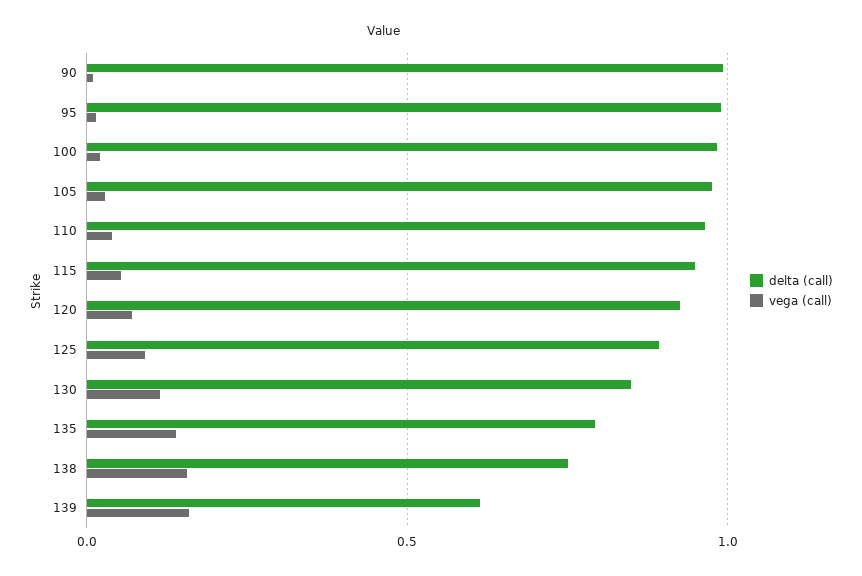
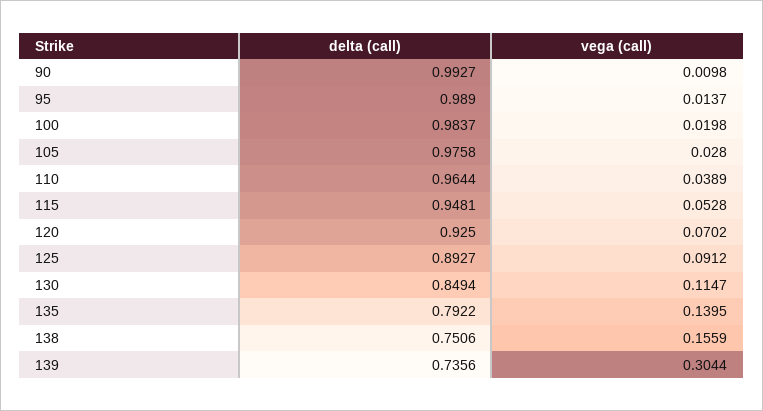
  {
    "delta (call)": {
      "90": 0.9927,
      "95": 0.989,
      "100": 0.9837,
      "105": 0.9758,
      "110": 0.9644,
      "115": 0.9481,
      "120": 0.925,
      "125": 0.8927,
      "130": 0.8494,
      "135": 0.7922,
      "138": 0.7506,
-     "139": 0.6
+     "139": 0.7356
    },
    "vega (call)": {
      "90": 0.0098,
      "95": 0.0137,
      "100": 0.0198,
      "105": 0.028,
      "110": 0.0389,
      "115": 0.0528,
      "120": 0.0702,
      "125": 0.0912,
      "130": 0.1147,
      "135": 0.1395,
      "138": 0.1559,
-     "139": 0.15
+     "139": 0.3044
    }
  }

